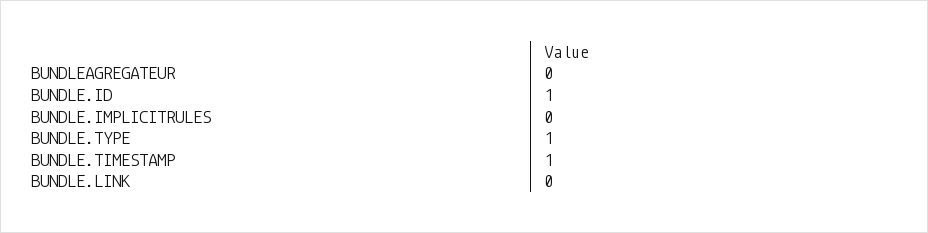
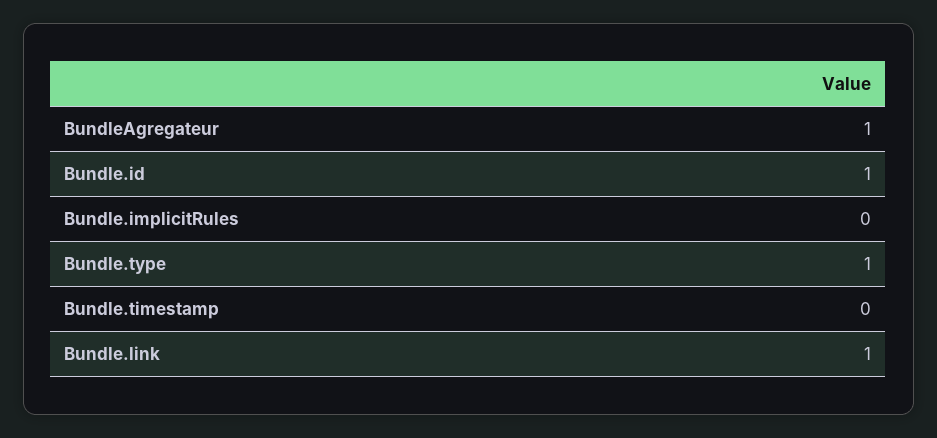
  {
-   "BUNDLEAGREGATEUR": 0,
+   "BUNDLEAGREGATEUR": 1,
    "BUNDLE.ID": 1,
    "BUNDLE.IMPLICITRULES": 0,
    "BUNDLE.TYPE": 1,
-   "BUNDLE.TIMESTAMP": 1,
+   "BUNDLE.TIMESTAMP": 0,
-   "BUNDLE.LINK": 0
+   "BUNDLE.LINK": 1
  }

